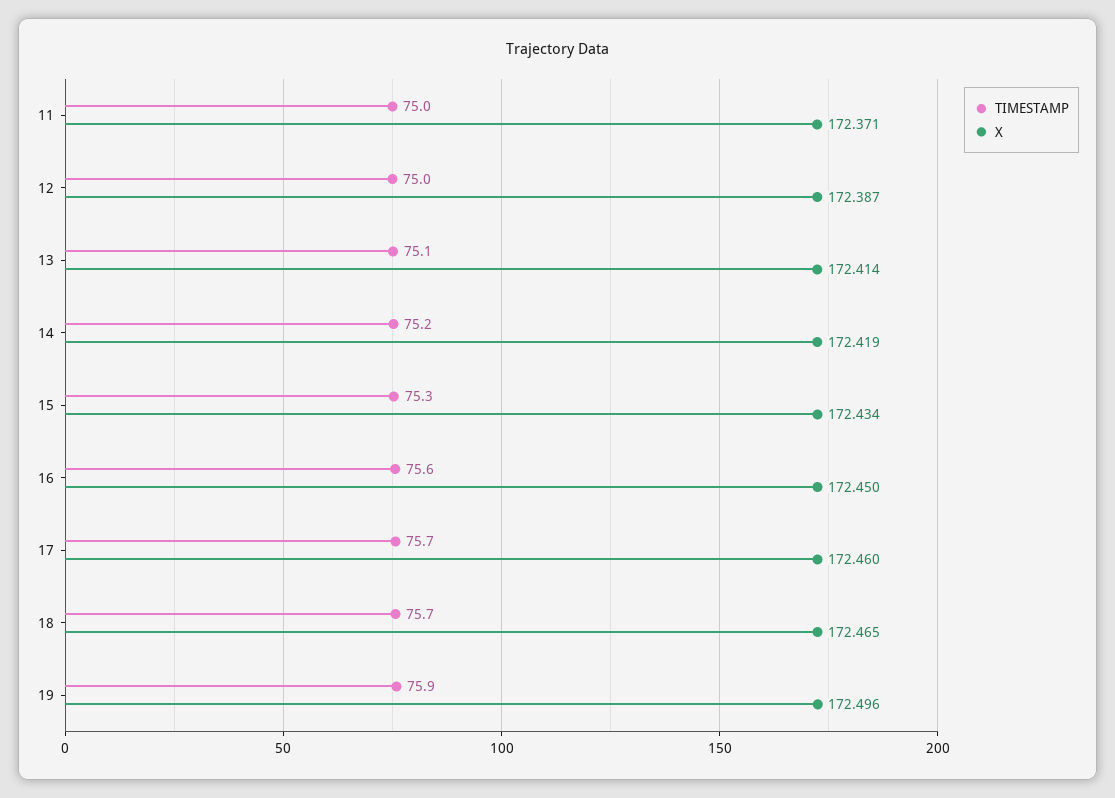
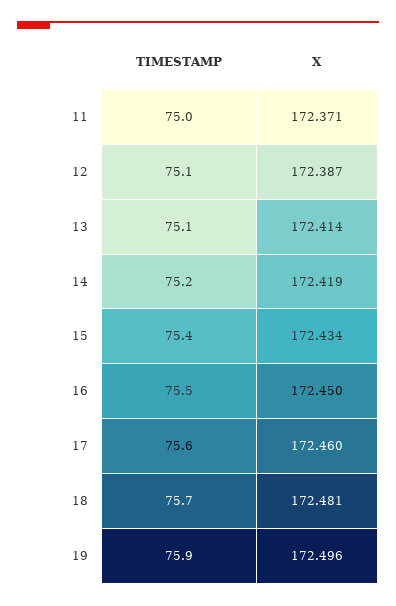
  {
    "TIMESTAMP": {
      "11": 75,
-     "12": 75,
+     "12": 75.1,
      "13": 75.1,
      "14": 75.2,
-     "15": 75.3,
+     "15": 75.4,
-     "16": 75.6,
+     "16": 75.5,
-     "17": 75.7,
+     "17": 75.6,
      "18": 75.7,
      "19": 75.9
    },
    "X": {
      "11": 172.371,
      "12": 172.387,
      "13": 172.414,
      "14": 172.419,
      "15": 172.434,
      "16": 172.45,
      "17": 172.46,
-     "18": 172.465,
+     "18": 172.481,
      "19": 172.496
    }
  }

